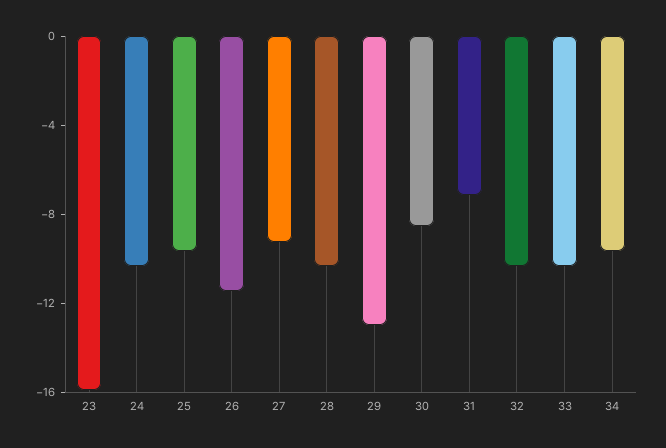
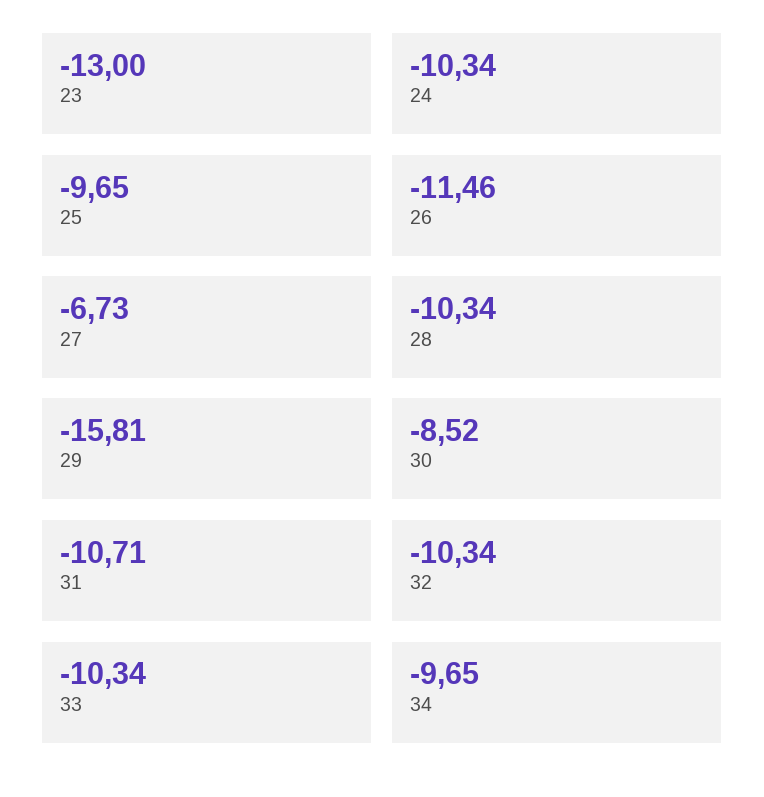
  {
-   "23": -16,
+   "23": -13,
    "24": -10.34,
    "25": -9.65,
    "26": -11.46,
-   "27": -9,
+   "27": -6.73,
    "28": -10.34,
-   "29": -13,
+   "29": -15.81,
    "30": -8.52,
-   "31": -7,
+   "31": -10.71,
    "32": -10.34,
    "33": -10.34,
    "34": -9.65
  }

